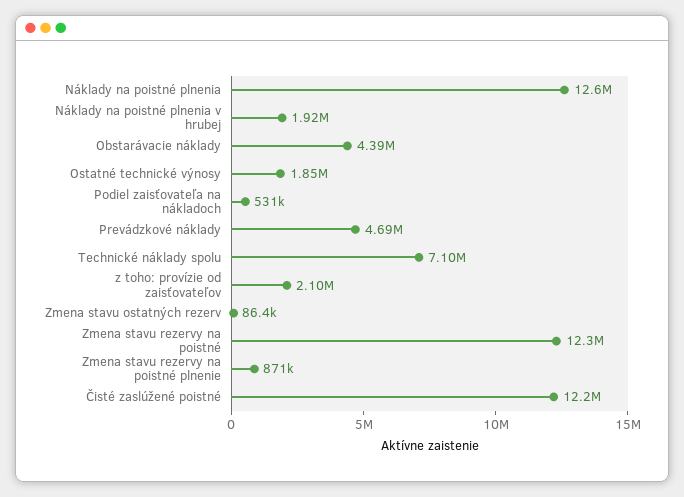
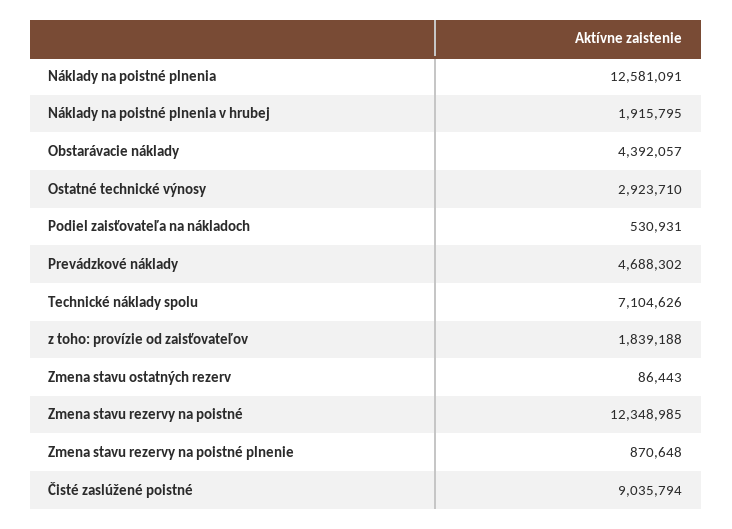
  {
    "Náklady na poistné plnenia": 12581091,
    "Náklady na poistné plnenia v hrubej": 1915795,
    "Obstarávacie náklady": 4392057,
-   "Ostatné technické výnosy": 1850000,
+   "Ostatné technické výnosy": 2923710,
    "Podiel zaisťovateľa na nákladoch": 530931,
    "Prevádzkové náklady": 4688302,
    "Technické náklady spolu": 7104626,
-   "z toho: provízie od zaisťovateľov": 2100000,
+   "z toho: provízie od zaisťovateľov": 1839188,
    "Zmena stavu ostatných rezerv": 86443,
    "Zmena stavu rezervy na poistné": 12348985,
    "Zmena stavu rezervy na poistné plnenie": 870648,
-   "Čisté zaslúžené poistné": 12200000
+   "Čisté zaslúžené poistné": 9035794
  }

